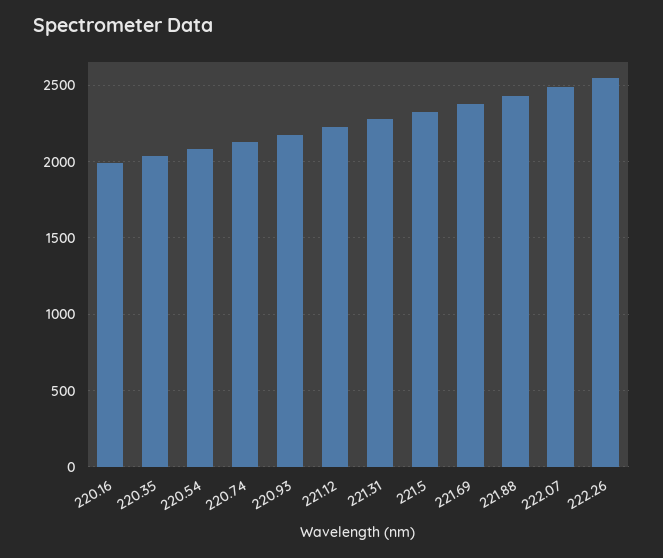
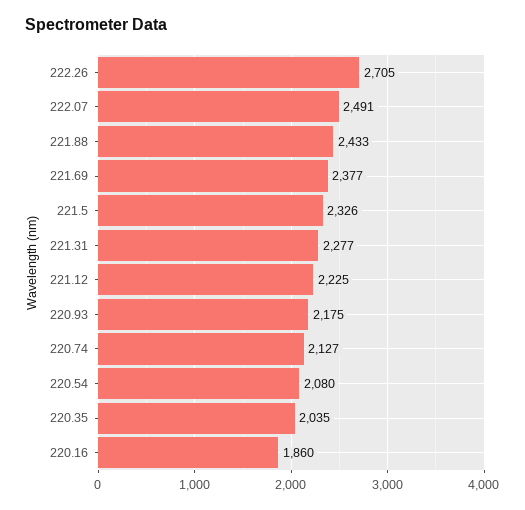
  {
-   "220.16": 2000,
+   "220.16": 1860,
    "220.35": 2035,
    "220.54": 2080,
    "220.74": 2127,
    "220.93": 2175,
    "221.12": 2225,
    "221.31": 2277,
    "221.5": 2326,
    "221.69": 2377,
    "221.88": 2433,
    "222.07": 2491,
-   "222.26": 2550
+   "222.26": 2705
  }

